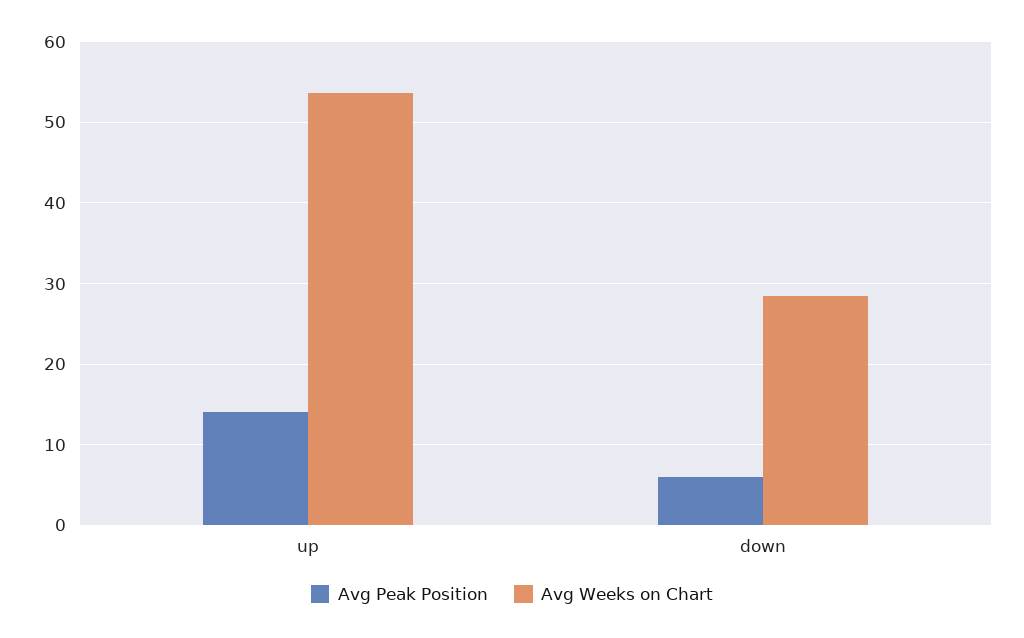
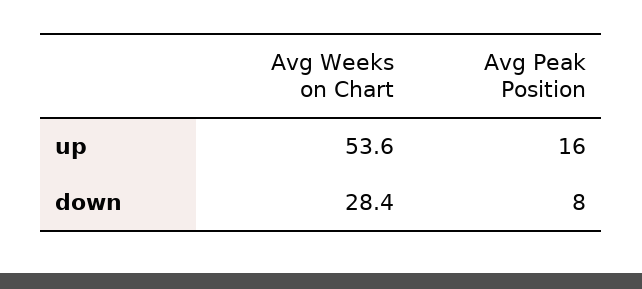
  {
    "Avg Peak Position": {
-     "up": 14,
+     "up": 16,
-     "down": 6
+     "down": 8
    },
    "Avg Weeks on Chart": {
      "up": 53.6,
      "down": 28.4
    }
  }

